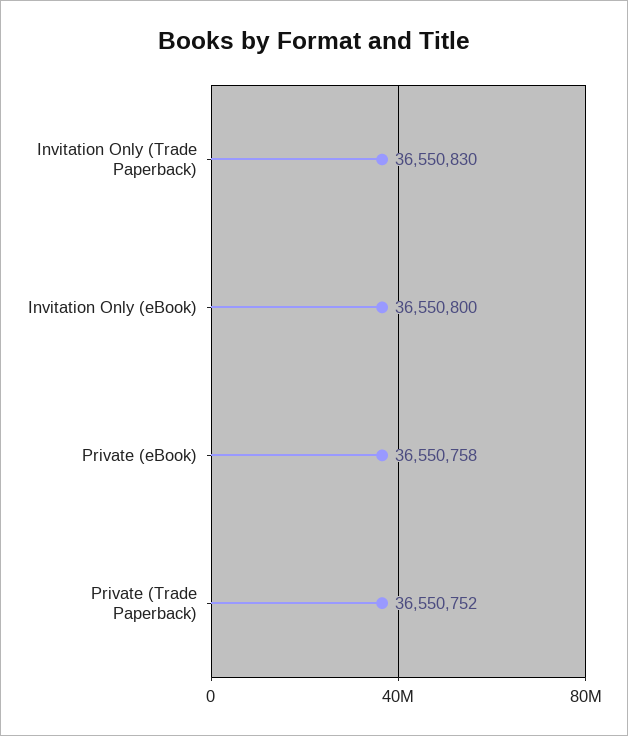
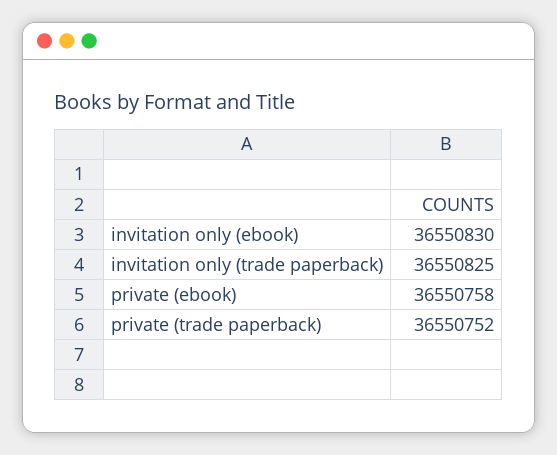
  {
-   "Invitation Only (Trade Paperback)": 36550830,
+   "Invitation Only (Trade Paperback)": 36550825,
-   "Invitation Only (eBook)": 36550800,
+   "Invitation Only (eBook)": 36550830,
    "Private (eBook)": 36550758,
    "Private (Trade Paperback)": 36550752
  }

